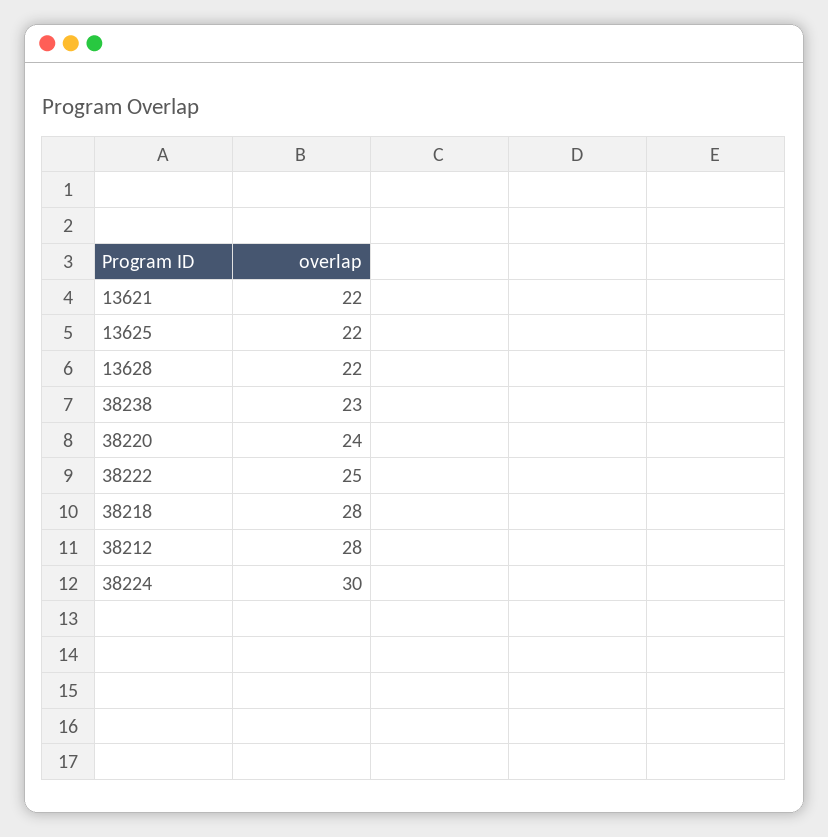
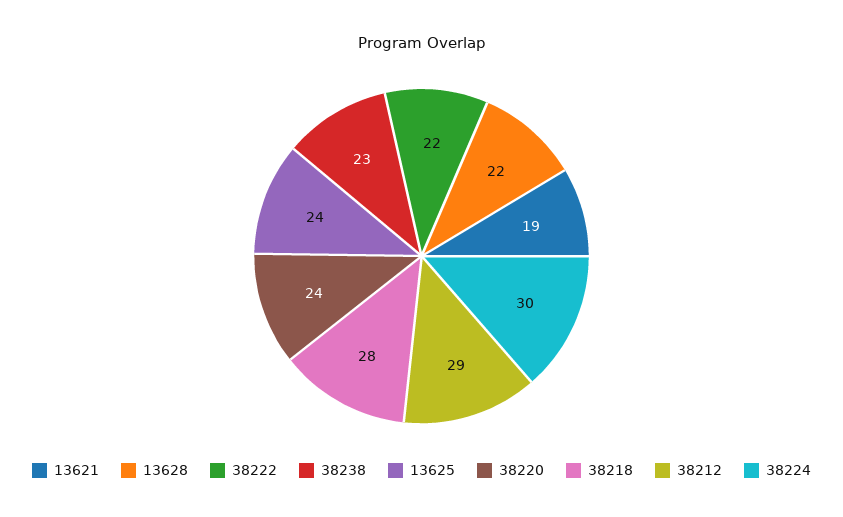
  {
-   "13621": 22,
+   "13621": 19,
-   "13625": 22,
+   "13625": 24,
    "13628": 22,
    "38238": 23,
    "38220": 24,
-   "38222": 25,
+   "38222": 22,
    "38218": 28,
-   "38212": 28,
+   "38212": 29,
    "38224": 30
  }

